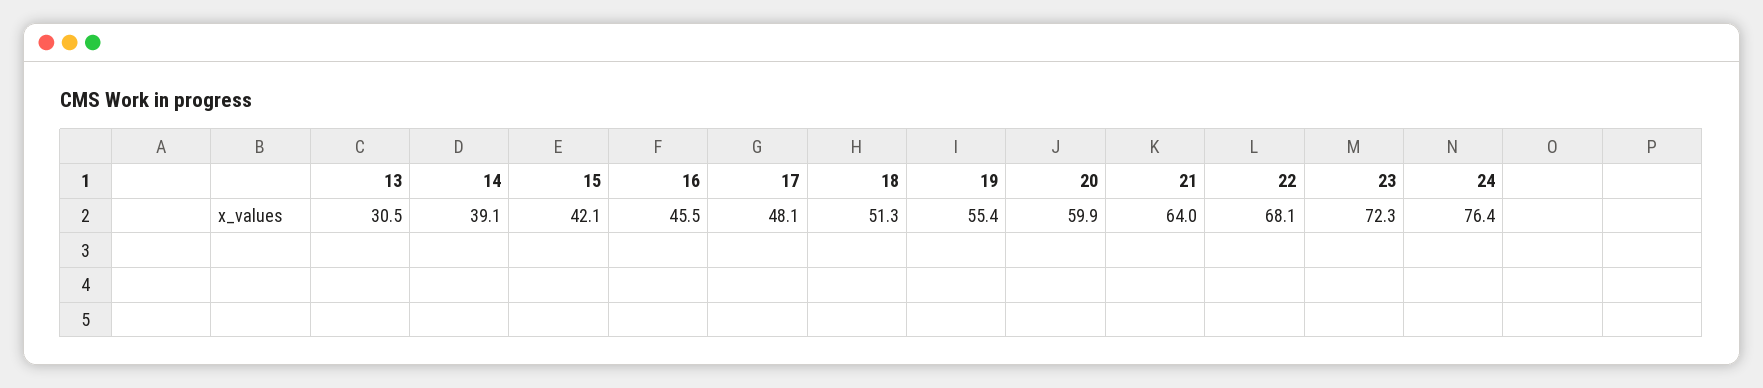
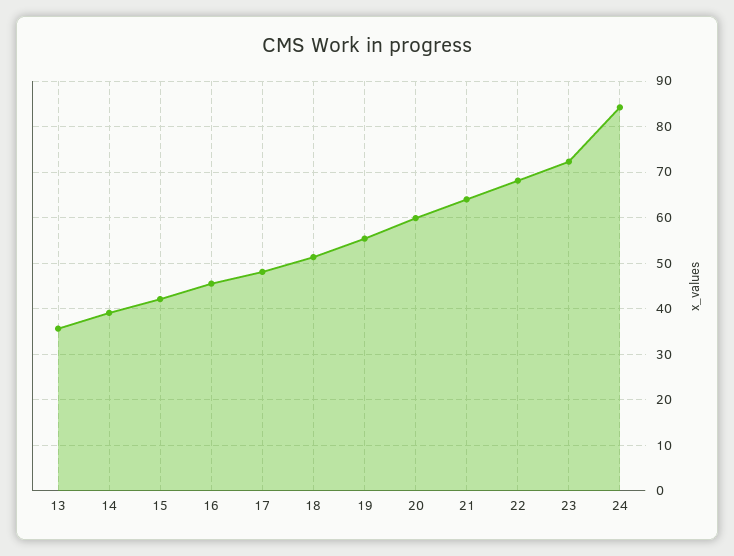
  {
-   "13": 30.5,
+   "13": 36,
    "14": 39.1,
    "15": 42.1,
    "16": 45.5,
    "17": 48.1,
    "18": 51.3,
    "19": 55.4,
    "20": 59.9,
    "21": 64,
    "22": 68.1,
    "23": 72.3,
-   "24": 76.4
+   "24": 84
  }

